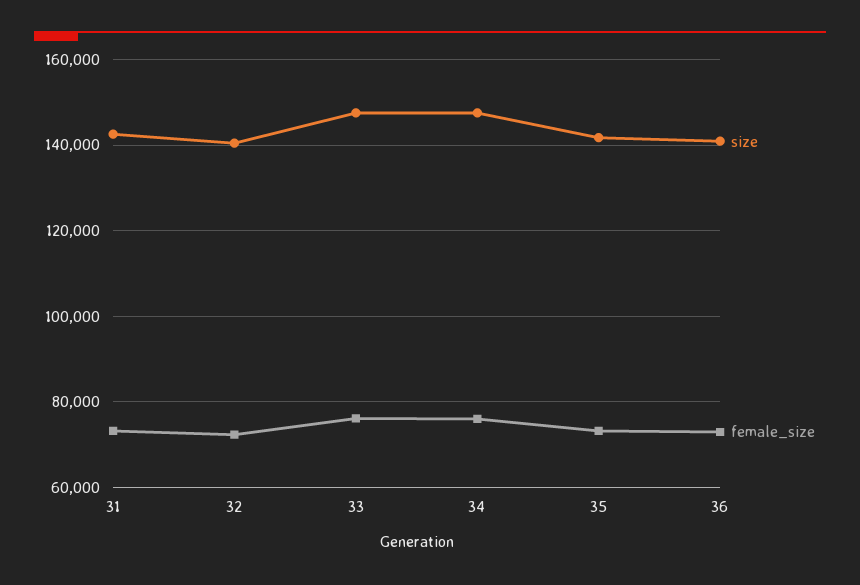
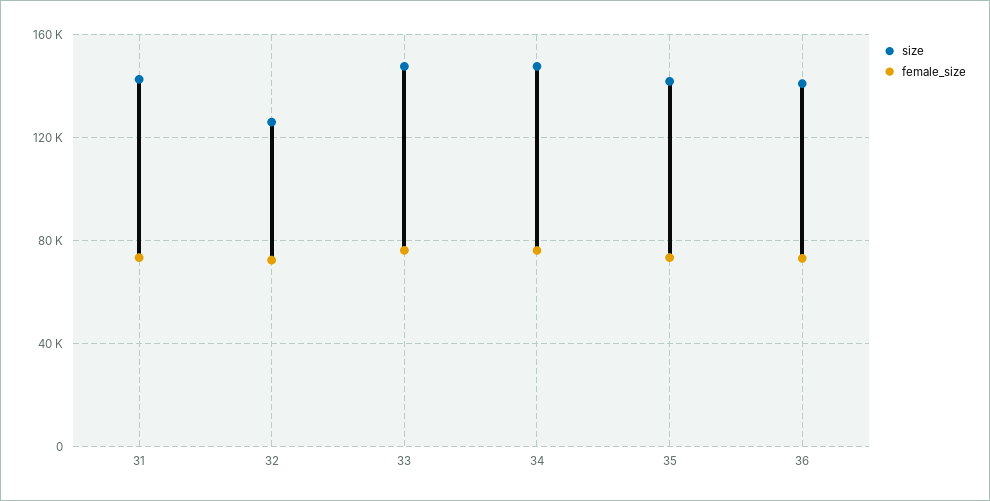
  {
    "size": {
      "31": 142000,
-     "32": 140000,
+     "32": 125000,
      "33": 148000,
      "34": 148000,
      "35": 142000,
      "36": 140000
    },
    "female_size": {
      "31": 74000,
      "32": 72000,
      "33": 76000,
      "34": 76000,
      "35": 74000,
      "36": 72000
    }
  }

